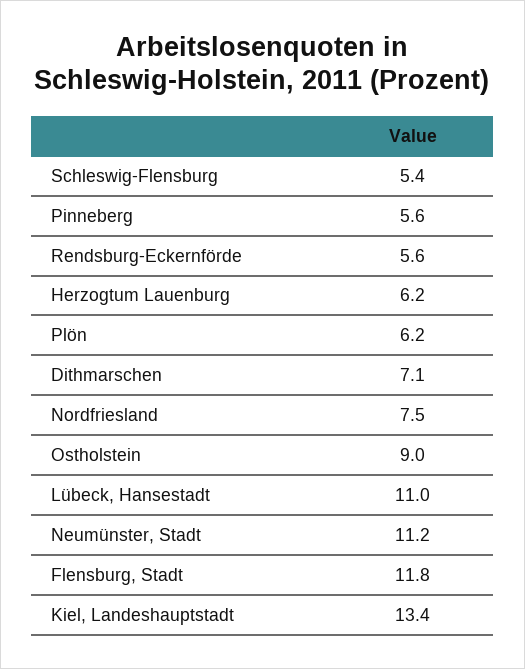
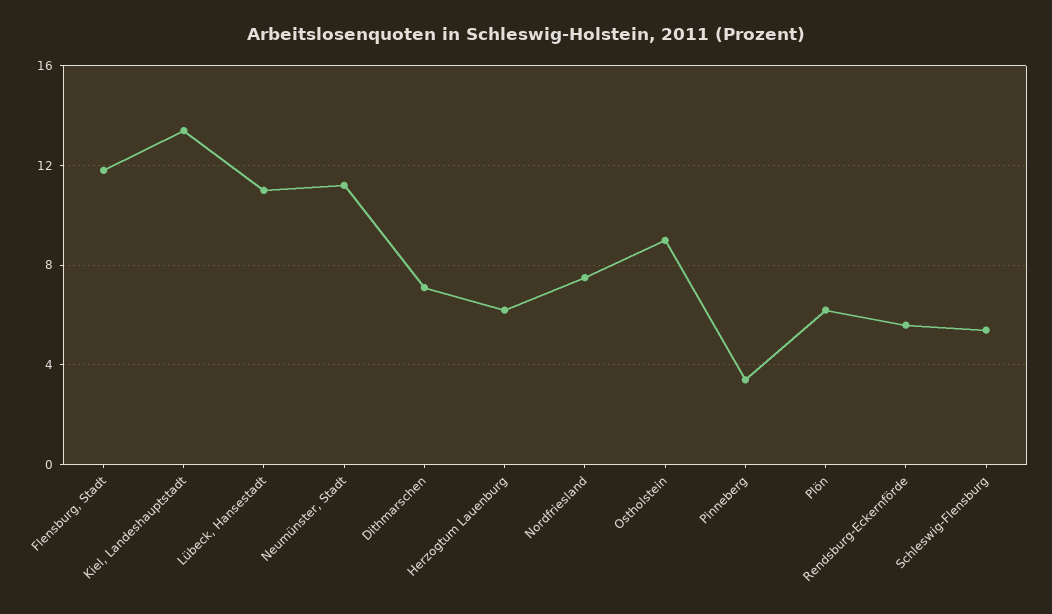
  {
    "Schleswig-Flensburg": 5.4,
-   "Pinneberg": 5.6,
+   "Pinneberg": 3.5,
    "Rendsburg-Eckernförde": 5.6,
    "Herzogtum Lauenburg": 6.2,
    "Plön": 6.2,
    "Dithmarschen": 7.1,
    "Nordfriesland": 7.5,
    "Ostholstein": 9,
    "Lübeck, Hansestadt": 11,
    "Neumünster, Stadt": 11.2,
    "Flensburg, Stadt": 11.8,
    "Kiel, Landeshauptstadt": 13.4
  }

